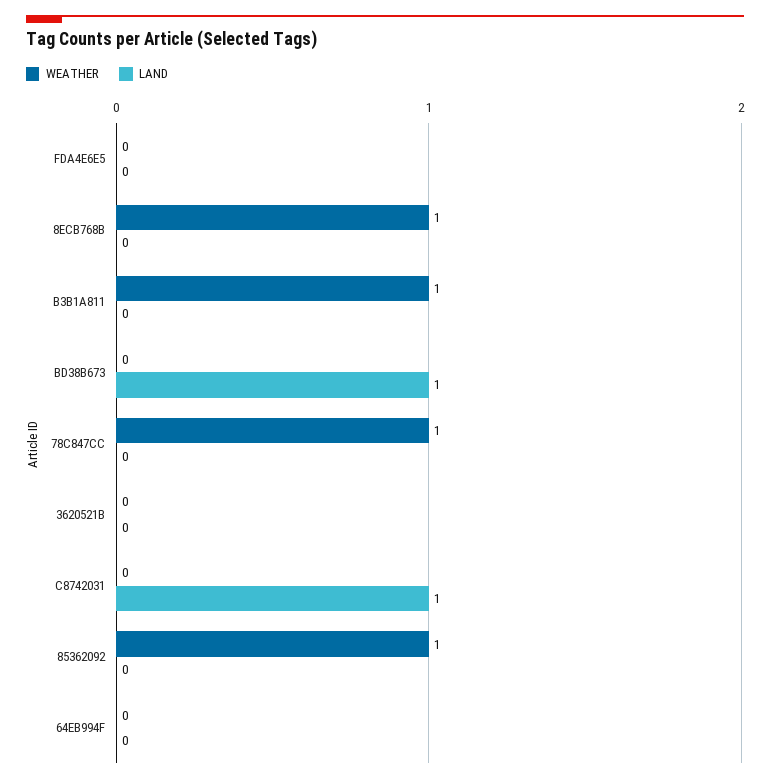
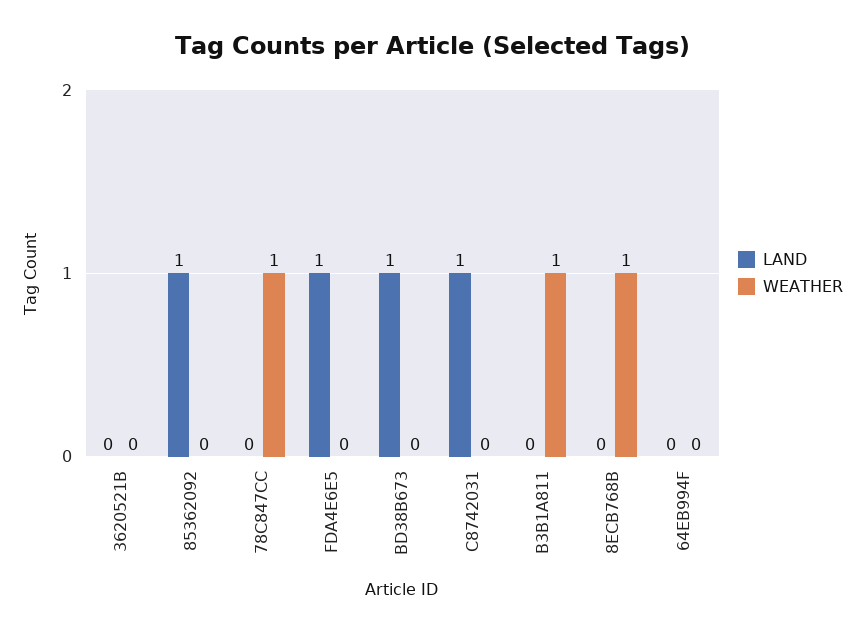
  {
    "WEATHER": {
      "FDA4E6E5": 0,
      "8ECB768B": 1,
      "B3B1A811": 1,
      "BD38B673": 0,
      "78C847CC": 1,
      "3620521B": 0,
      "C8742031": 0,
-     "85362092": 1,
+     "85362092": 0,
      "64EB994F": 0
    },
    "LAND": {
-     "FDA4E6E5": 0,
+     "FDA4E6E5": 1,
      "8ECB768B": 0,
      "B3B1A811": 0,
      "BD38B673": 1,
      "78C847CC": 0,
      "3620521B": 0,
      "C8742031": 1,
-     "85362092": 0,
+     "85362092": 1,
      "64EB994F": 0
    }
  }

